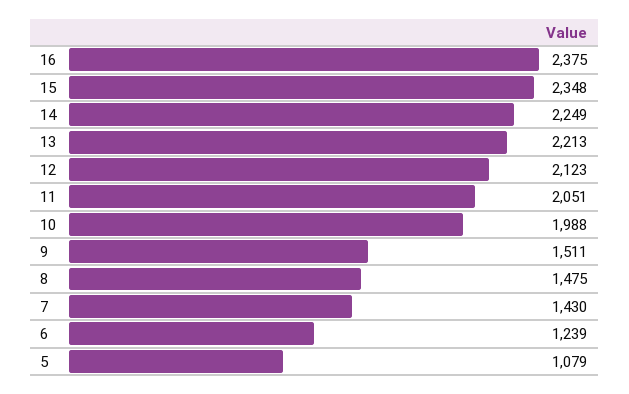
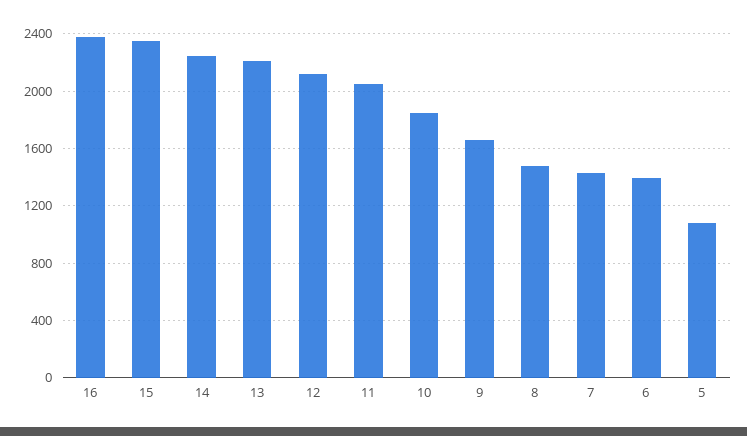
  {
    "16": 2375,
    "15": 2348,
    "14": 2249,
    "13": 2213,
    "12": 2123,
    "11": 2051,
-   "10": 1988,
+   "10": 1850,
-   "9": 1511,
+   "9": 1650,
    "8": 1475,
    "7": 1430,
-   "6": 1239,
+   "6": 1400,
    "5": 1079
  }

